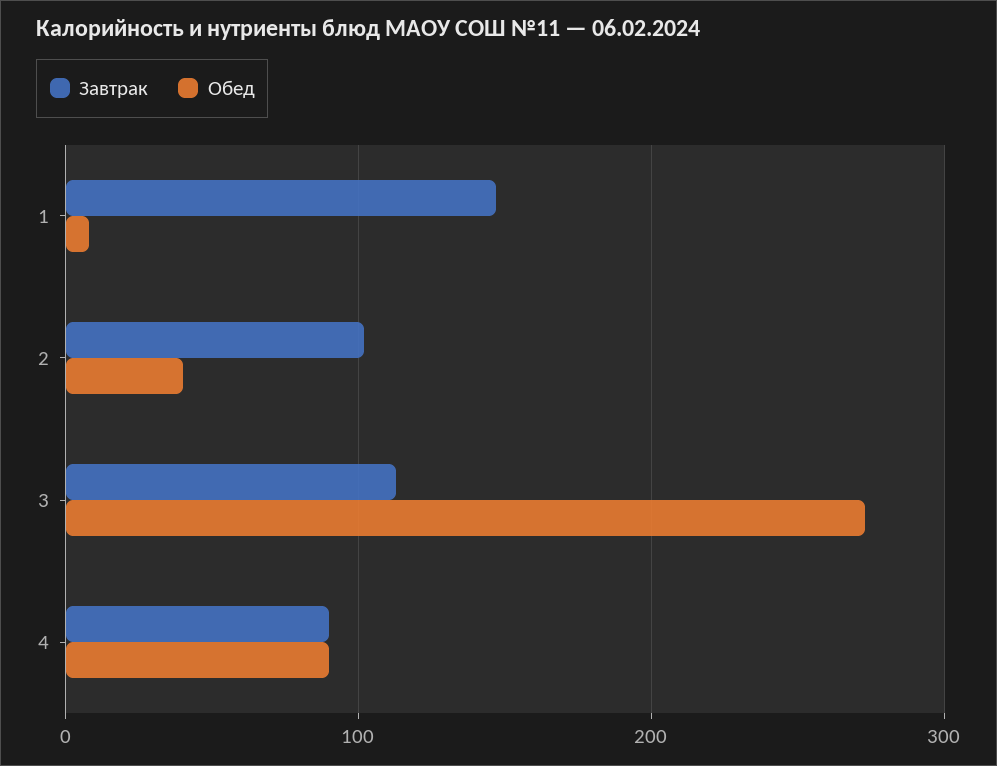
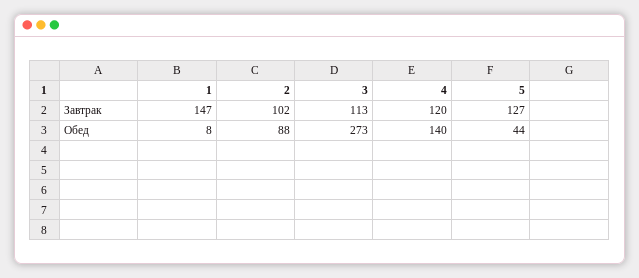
  {
    "Завтрак": {
      "1": 147,
      "2": 102,
      "3": 113,
-     "4": 90
+     "4": 120,
+     "5": 127
    },
    "Обед": {
      "1": 8,
-     "2": 40,
+     "2": 88,
      "3": 273,
-     "4": 90
+     "4": 140,
+     "5": 44
    }
  }

